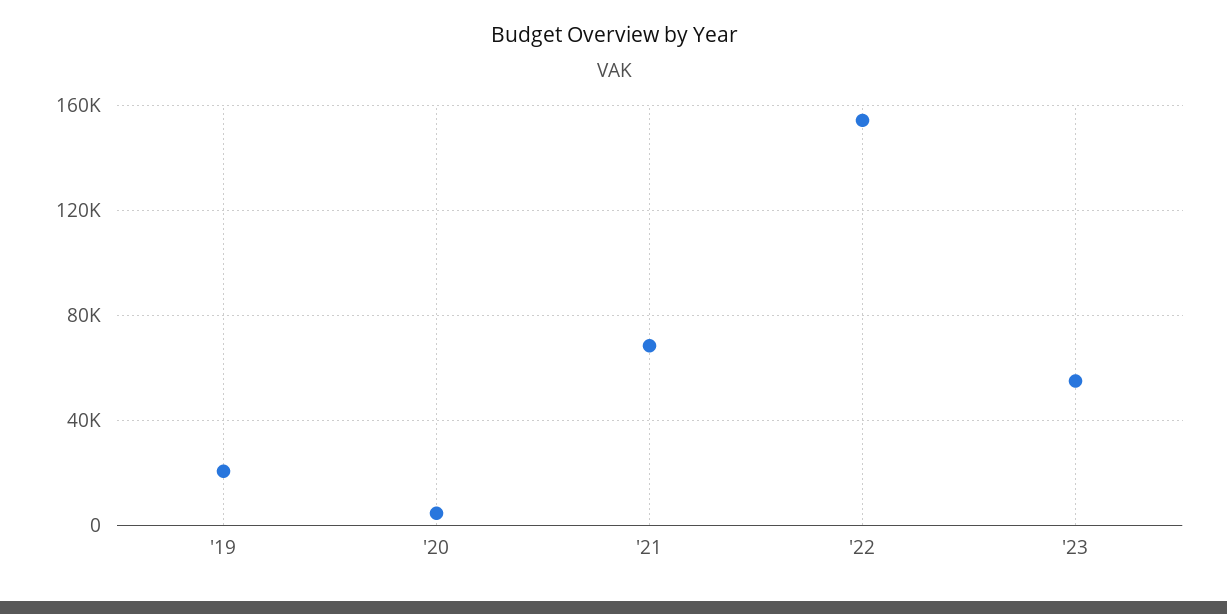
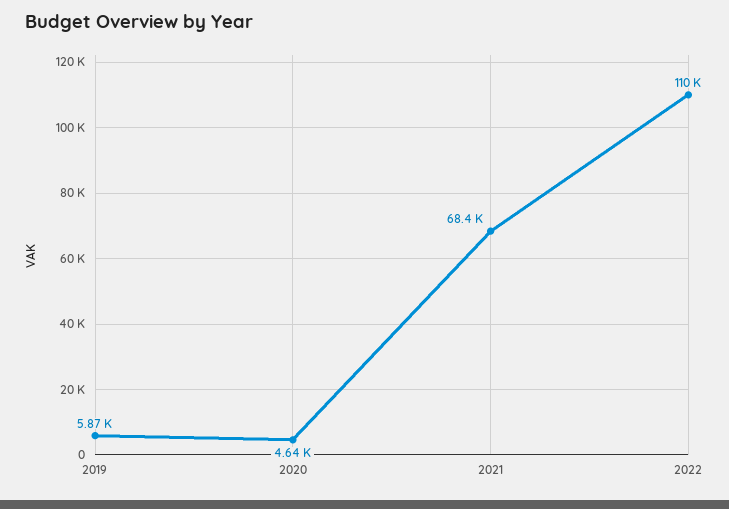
  {
-   "'19": 20000,
+   "'19": 5870,
    "'20": 4640,
    "'21": 68400,
-   "'22": 155000,
+   "'22": 110000
-   "'23": 55000
  }

